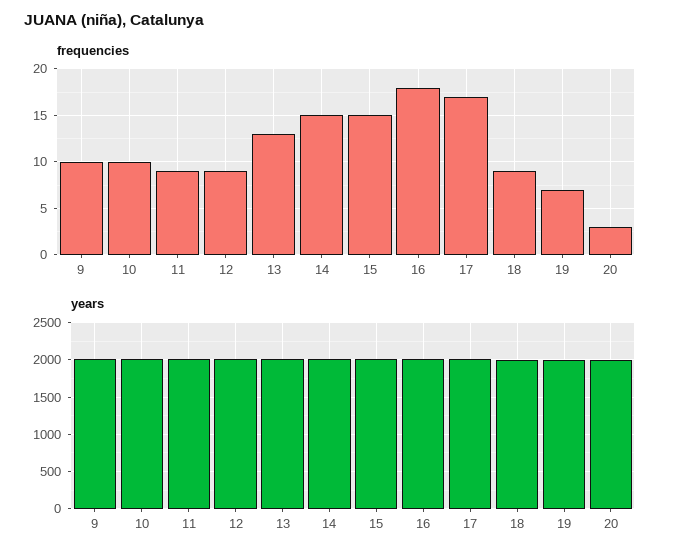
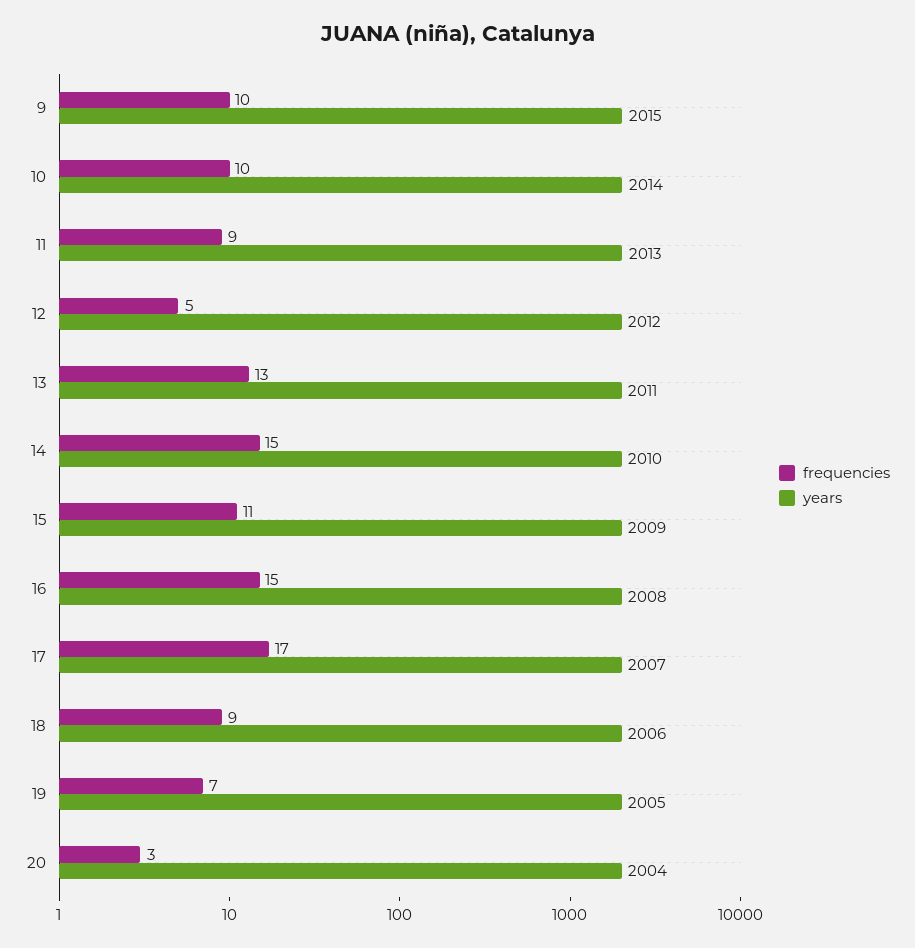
  {
    "frequencies": {
      "9": 10,
      "10": 10,
      "11": 9,
-     "12": 9,
+     "12": 5,
      "13": 13,
      "14": 15,
-     "15": 15,
+     "15": 11,
-     "16": 18,
+     "16": 15,
      "17": 17,
      "18": 9,
      "19": 7,
      "20": 3
    },
    "years": {
      "9": 2015,
      "10": 2014,
      "11": 2013,
      "12": 2012,
      "13": 2011,
      "14": 2010,
      "15": 2009,
      "16": 2008,
      "17": 2007,
      "18": 2006,
      "19": 2005,
      "20": 2004
    }
  }

